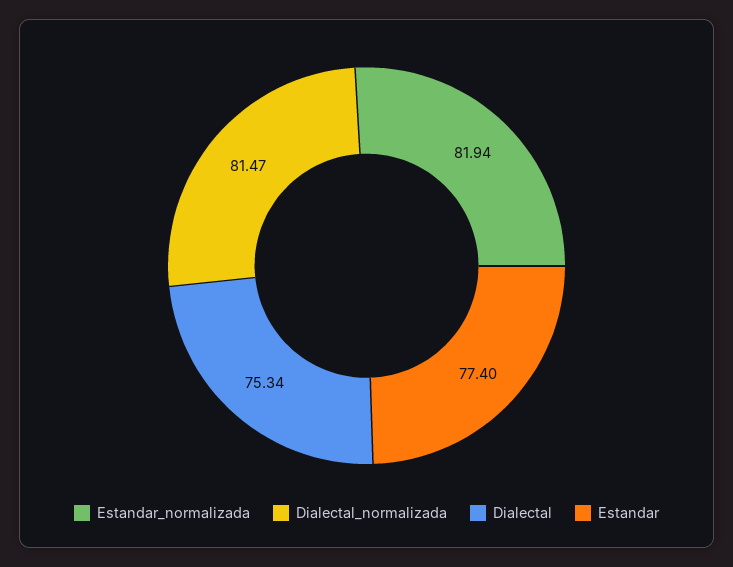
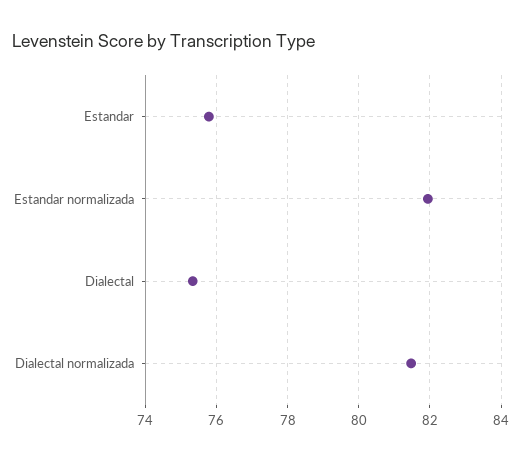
  {
    "Estandar_normalizada": 81.94,
    "Dialectal_normalizada": 81.47,
    "Dialectal": 75.34,
-   "Estandar": 77.4
+   "Estandar": 75.8
  }

